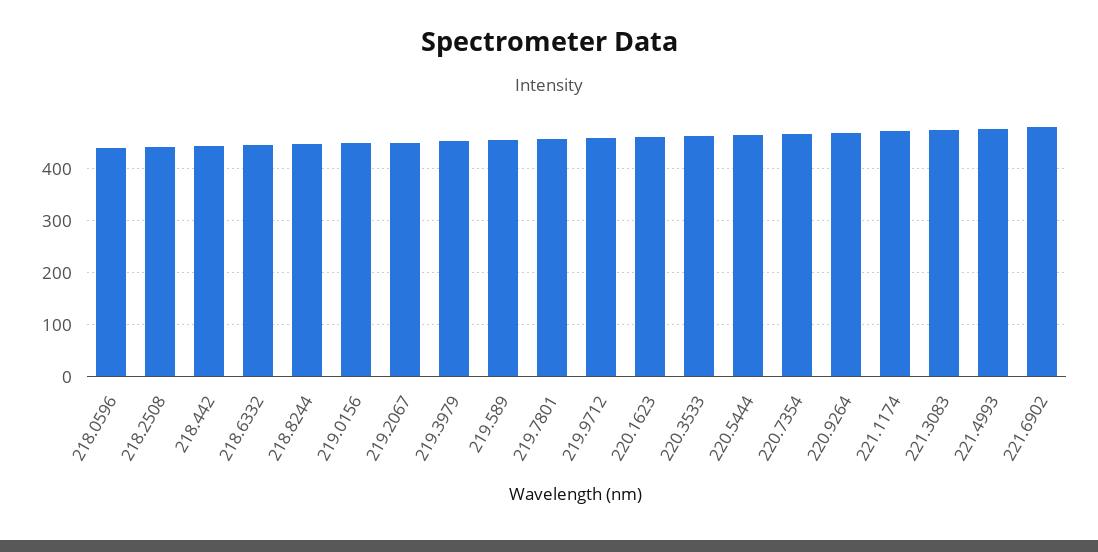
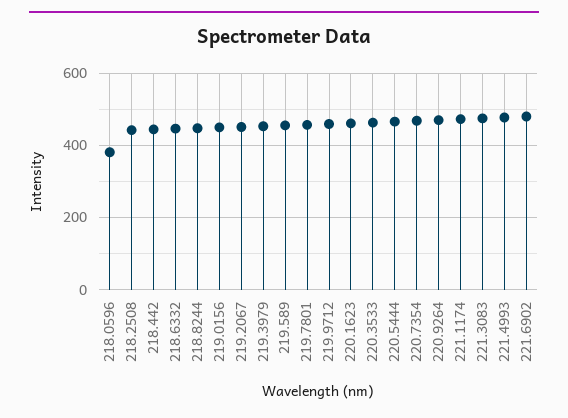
  {
-   "218.0596": 440,
+   "218.0596": 380,
    "218.2508": 440,
    "218.442": 440,
    "218.6332": 440,
    "218.8244": 440,
    "219.0156": 440,
    "219.2067": 460,
    "219.3979": 460,
    "219.589": 460,
    "219.7801": 460,
    "219.9712": 460,
    "220.1623": 460,
    "220.3533": 460,
    "220.5444": 460,
    "220.7354": 460,
    "220.9264": 460,
    "221.1174": 480,
    "221.3083": 480,
    "221.4993": 480,
    "221.6902": 480
  }

